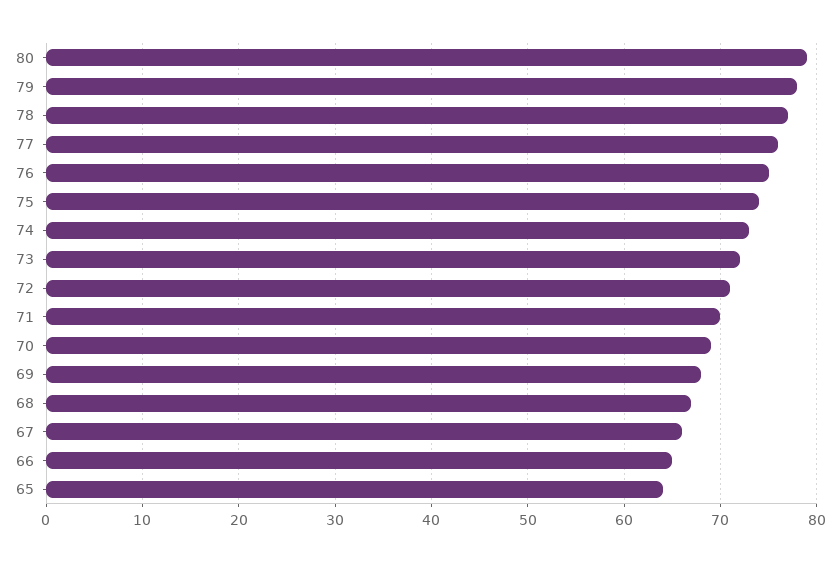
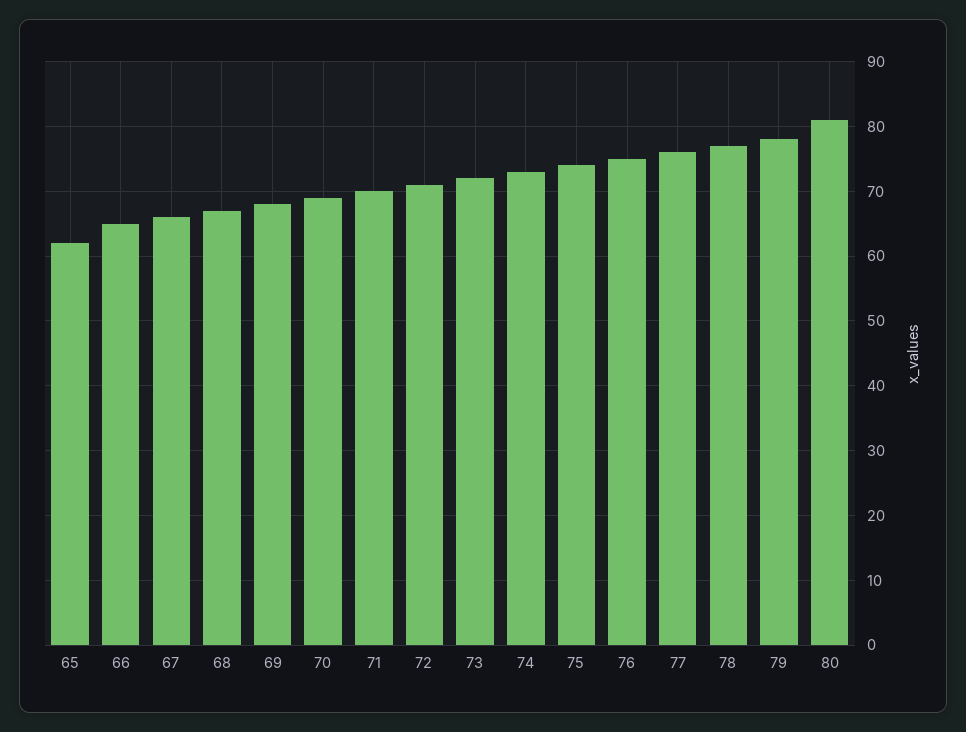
  {
-   "80": 79,
+   "80": 81,
    "79": 78,
    "78": 77,
    "77": 76,
    "76": 75,
    "75": 74,
    "74": 73,
    "73": 72,
    "72": 71,
    "71": 70,
    "70": 69,
    "69": 68,
    "68": 67,
    "67": 66,
    "66": 65,
-   "65": 64
+   "65": 62
  }

